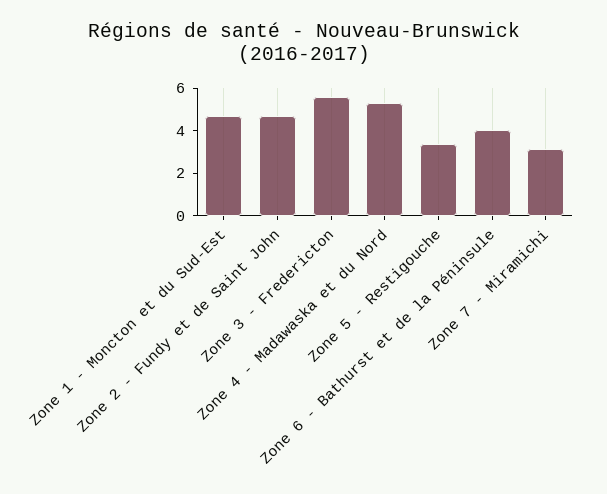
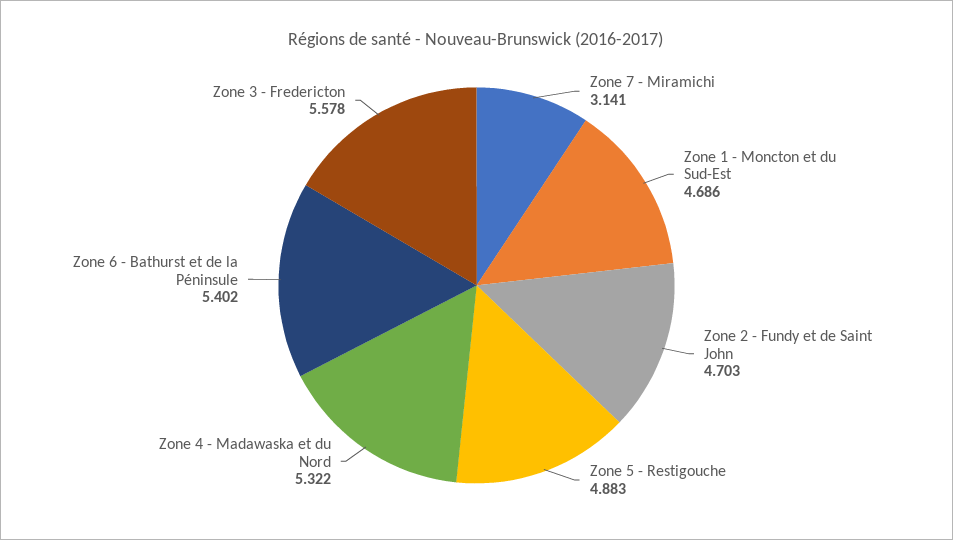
  {
    "Zone 1 - Moncton et du Sud-Est": 4.686,
    "Zone 2 - Fundy et de Saint John": 4.703,
    "Zone 3 - Fredericton": 5.578,
    "Zone 4 - Madawaska et du Nord": 5.322,
-   "Zone 5 - Restigouche": 3.5,
+   "Zone 5 - Restigouche": 4.883,
-   "Zone 6 - Bathurst et de la Péninsule": 4,
+   "Zone 6 - Bathurst et de la Péninsule": 5.402,
    "Zone 7 - Miramichi": 3.141
  }

